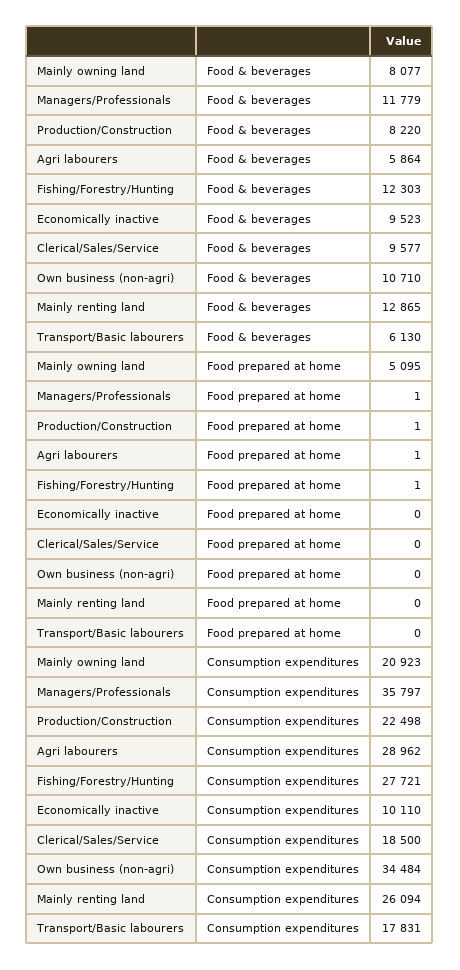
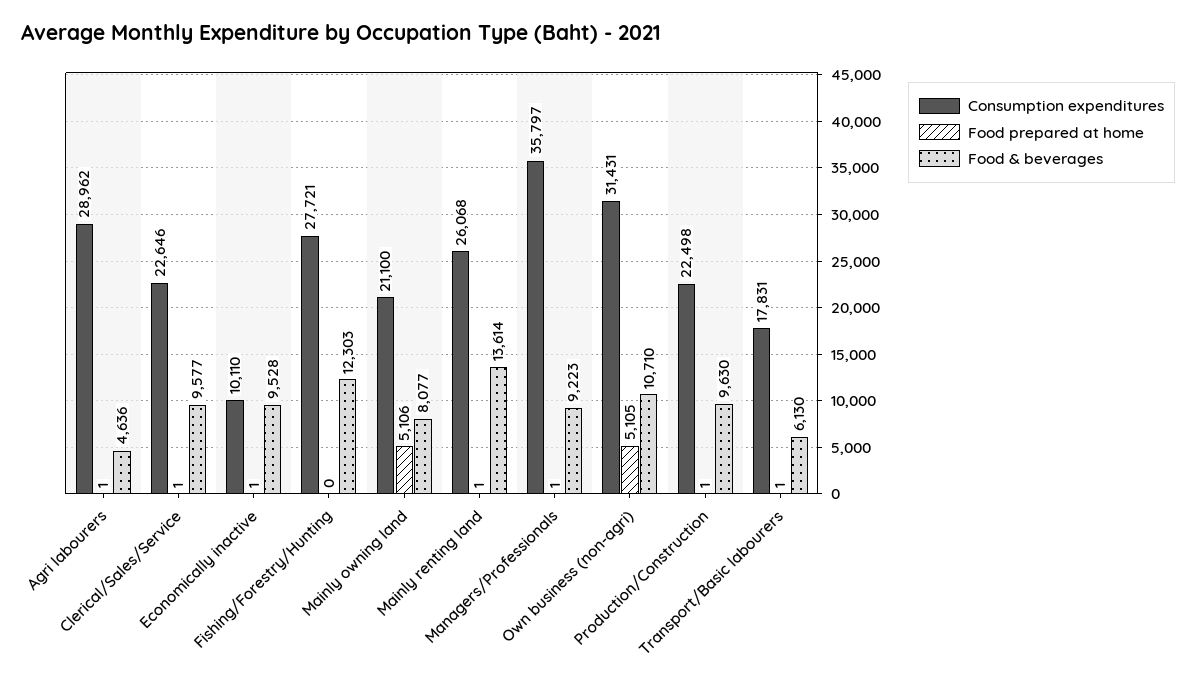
  {
    "Food & beverages": {
      "Mainly owning land": 8077,
-     "Managers/Professionals": 11779,
+     "Managers/Professionals": 9223,
-     "Production/Construction": 8220,
+     "Production/Construction": 9630,
-     "Agri labourers": 5864,
+     "Agri labourers": 4636,
      "Fishing/Forestry/Hunting": 12303,
-     "Economically inactive": 9523,
+     "Economically inactive": 9528,
      "Clerical/Sales/Service": 9577,
      "Own business (non-agri)": 10710,
-     "Mainly renting land": 12865,
+     "Mainly renting land": 13614,
      "Transport/Basic labourers": 6130
    },
    "Food prepared at home": {
-     "Mainly owning land": 5095,
+     "Mainly owning land": 5106,
      "Managers/Professionals": 1,
      "Production/Construction": 1,
      "Agri labourers": 1,
-     "Fishing/Forestry/Hunting": 1,
+     "Fishing/Forestry/Hunting": 0,
-     "Economically inactive": 0,
+     "Economically inactive": 1,
-     "Clerical/Sales/Service": 0,
+     "Clerical/Sales/Service": 1,
-     "Own business (non-agri)": 0,
+     "Own business (non-agri)": 5105,
-     "Mainly renting land": 0,
+     "Mainly renting land": 1,
-     "Transport/Basic labourers": 0
+     "Transport/Basic labourers": 1
    },
    "Consumption expenditures": {
-     "Mainly owning land": 20923,
+     "Mainly owning land": 21100,
      "Managers/Professionals": 35797,
      "Production/Construction": 22498,
      "Agri labourers": 28962,
      "Fishing/Forestry/Hunting": 27721,
      "Economically inactive": 10110,
-     "Clerical/Sales/Service": 18500,
+     "Clerical/Sales/Service": 22646,
-     "Own business (non-agri)": 34484,
+     "Own business (non-agri)": 31431,
-     "Mainly renting land": 26094,
+     "Mainly renting land": 26068,
      "Transport/Basic labourers": 17831
    }
  }

